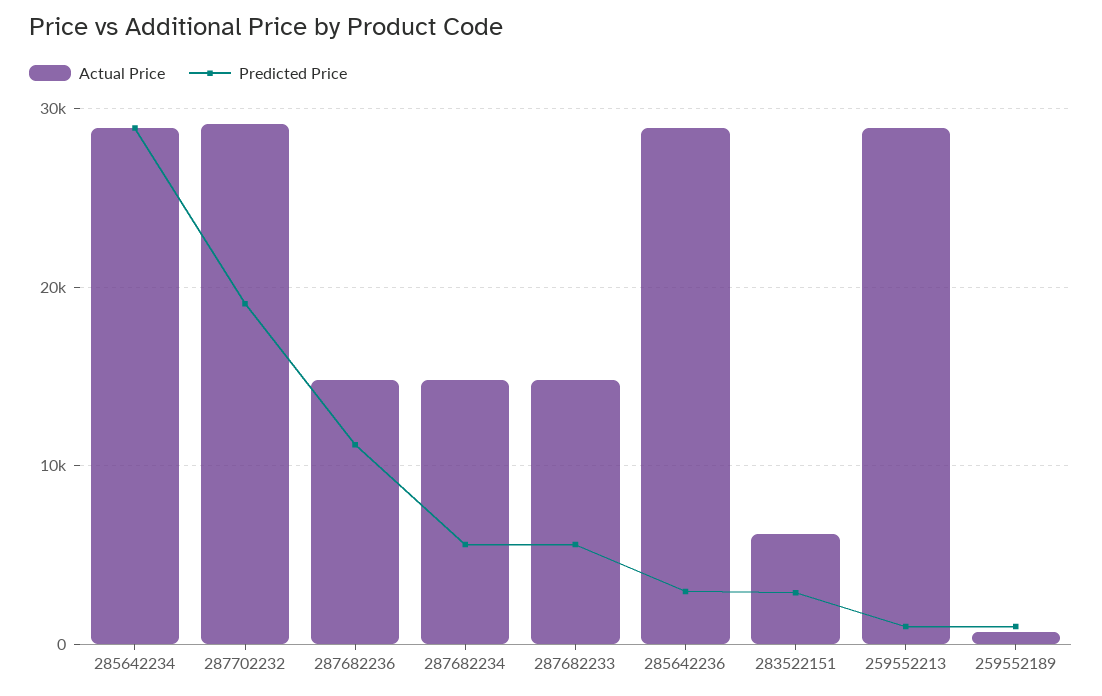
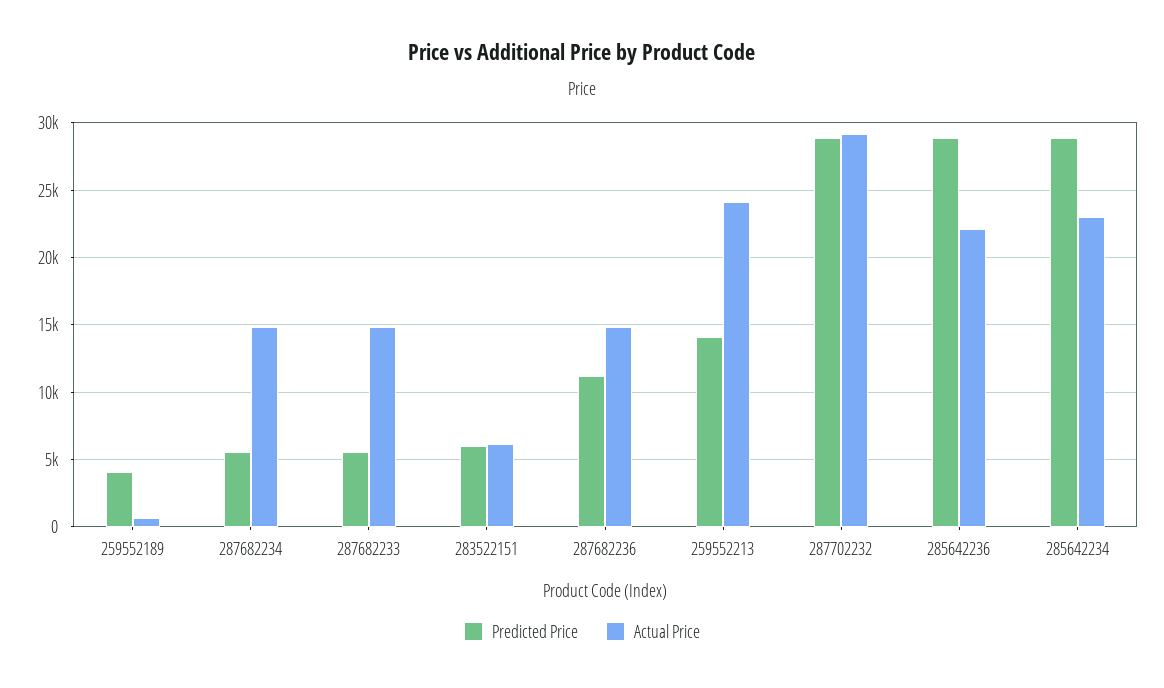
  {
    "Actual Price": {
-     "285642234": 29000,
+     "285642234": 23000,
      "287702232": 29000,
      "287682236": 15000,
      "287682234": 15000,
      "287682233": 15000,
-     "285642236": 29000,
+     "285642236": 22000,
      "283522151": 6000,
-     "259552213": 29000,
+     "259552213": 24000,
      "259552189": 500
    },
    "Predicted Price": {
      "285642234": 29000,
-     "287702232": 19000,
+     "287702232": 29000,
      "287682236": 11000,
      "287682234": 5500,
      "287682233": 5500,
-     "285642236": 3000,
+     "285642236": 29000,
-     "283522151": 3000,
+     "283522151": 6000,
-     "259552213": 1000,
+     "259552213": 14000,
-     "259552189": 1000
+     "259552189": 4000
    }
  }

